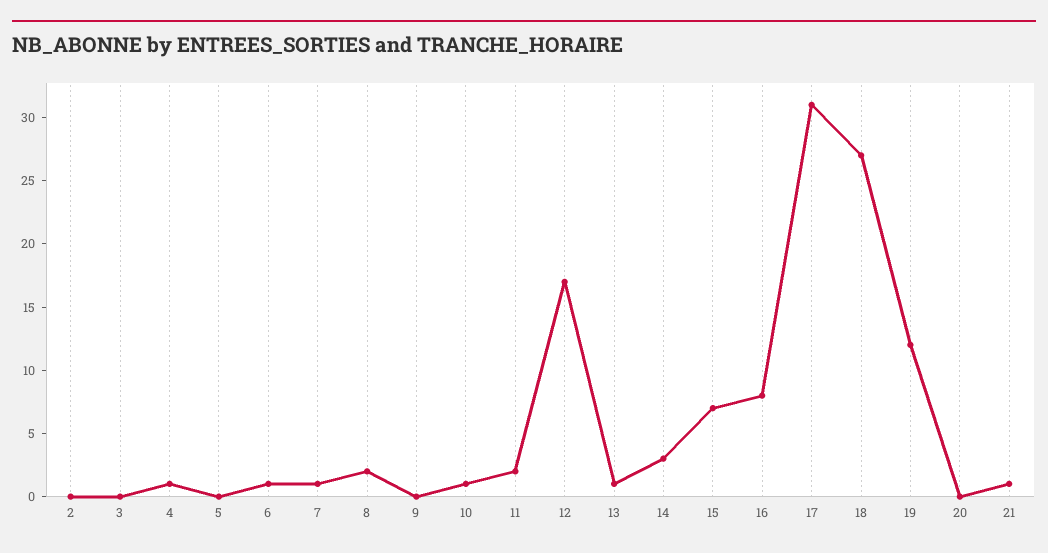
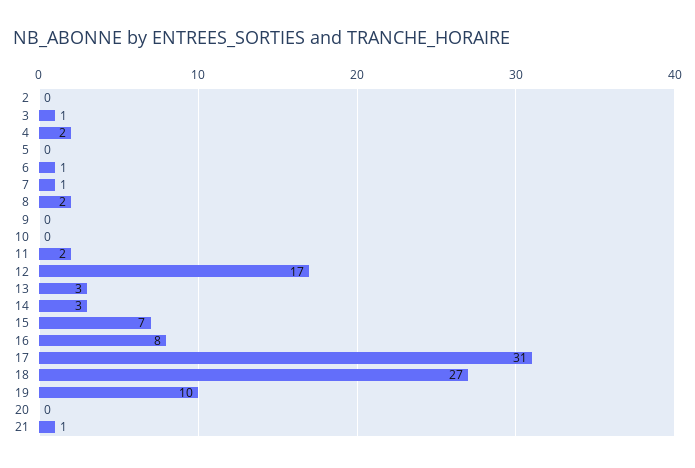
  {
    "2": 0,
-   "3": 0,
+   "3": 1,
-   "4": 1,
+   "4": 2,
    "5": 0,
    "6": 1,
    "7": 1,
    "8": 2,
    "9": 0,
-   "10": 1,
+   "10": 0,
    "11": 2,
    "12": 17,
-   "13": 1,
+   "13": 3,
    "14": 3,
    "15": 7,
    "16": 8,
    "17": 31,
    "18": 27,
-   "19": 12,
+   "19": 10,
    "20": 0,
    "21": 1
  }

